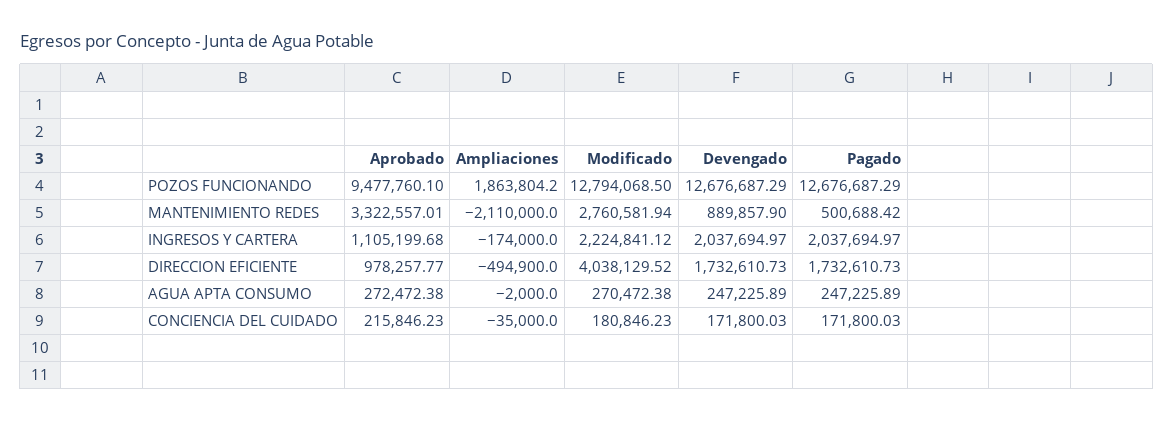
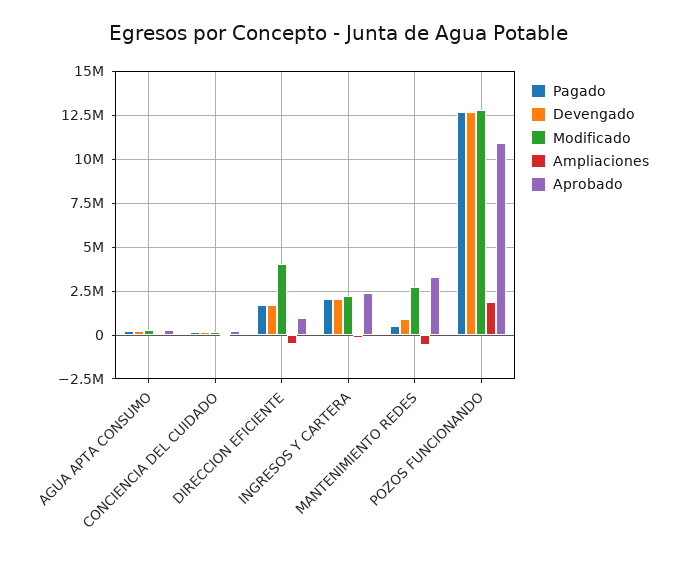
  {
    "Aprobado": {
-     "POZOS FUNCIONANDO": 9477760.1,
+     "POZOS FUNCIONANDO": 11000000,
      "MANTENIMIENTO REDES": 3322557.01,
-     "INGRESOS Y CARTERA": 1105199.68,
+     "INGRESOS Y CARTERA": 2500000,
      "DIRECCION EFICIENTE": 978257.77,
      "AGUA APTA CONSUMO": 272472.38,
      "CONCIENCIA DEL CUIDADO": 215846.23
    },
    "Ampliaciones": {
      "POZOS FUNCIONANDO": 1863804.2,
-     "MANTENIMIENTO REDES": -2110000,
+     "MANTENIMIENTO REDES": -500000,
      "INGRESOS Y CARTERA": -174000,
      "DIRECCION EFICIENTE": -494900,
      "AGUA APTA CONSUMO": -2000,
      "CONCIENCIA DEL CUIDADO": -35000
    },
    "Modificado": {
      "POZOS FUNCIONANDO": 12794068.5,
      "MANTENIMIENTO REDES": 2760581.94,
      "INGRESOS Y CARTERA": 2224841.12,
      "DIRECCION EFICIENTE": 4038129.52,
      "AGUA APTA CONSUMO": 270472.38,
      "CONCIENCIA DEL CUIDADO": 180846.23
    },
    "Devengado": {
      "POZOS FUNCIONANDO": 12676687.29,
      "MANTENIMIENTO REDES": 889857.9,
      "INGRESOS Y CARTERA": 2037694.97,
      "DIRECCION EFICIENTE": 1732610.73,
      "AGUA APTA CONSUMO": 247225.89,
      "CONCIENCIA DEL CUIDADO": 171800.03
    },
    "Pagado": {
      "POZOS FUNCIONANDO": 12676687.29,
      "MANTENIMIENTO REDES": 500688.42,
      "INGRESOS Y CARTERA": 2037694.97,
      "DIRECCION EFICIENTE": 1732610.73,
      "AGUA APTA CONSUMO": 247225.89,
      "CONCIENCIA DEL CUIDADO": 171800.03
    }
  }

